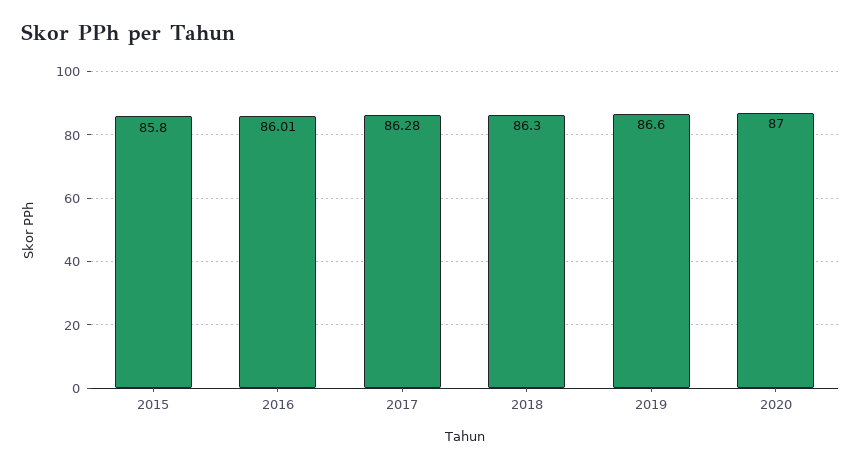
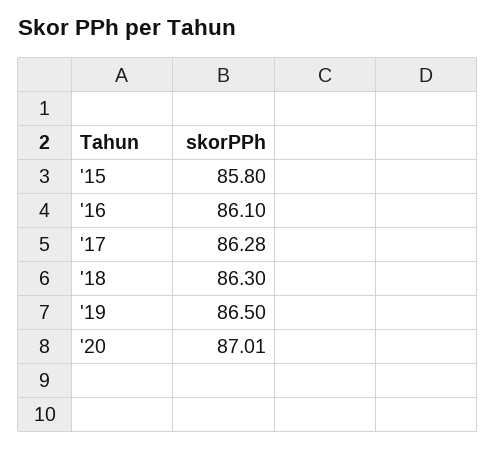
  {
    "2015": 85.8,
-   "2016": 86.01,
+   "2016": 86.1,
    "2017": 86.28,
    "2018": 86.3,
-   "2019": 86.6,
+   "2019": 86.5,
-   "2020": 87
+   "2020": 87.01
  }

